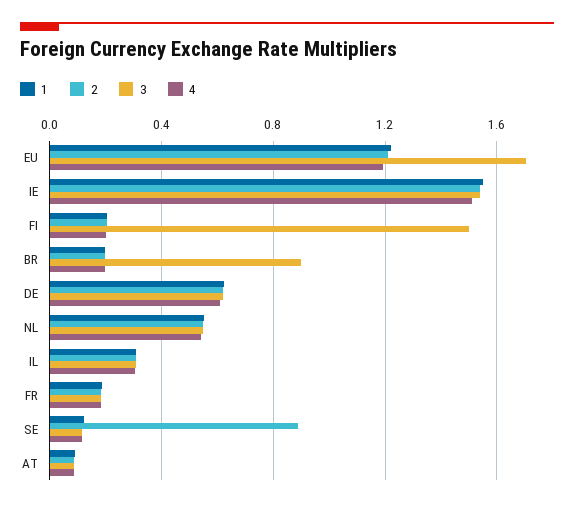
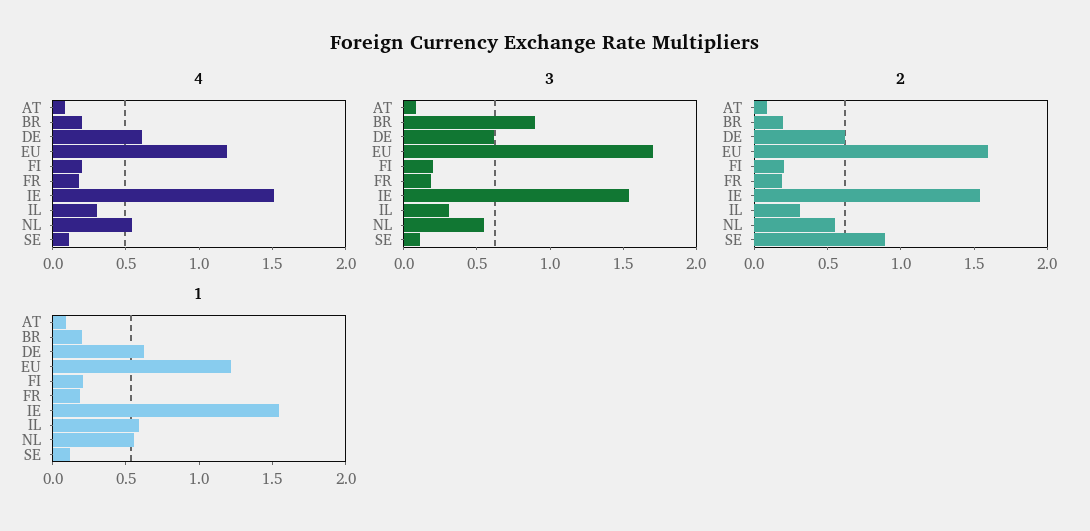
  {
    "1": {
      "EU": 1.2,
      "IE": 1.55,
      "FI": 0.2,
      "BR": 0.2,
      "DE": 0.6,
      "NL": 0.55,
-     "IL": 0.3,
+     "IL": 0.6,
      "FR": 0.2,
      "SE": 0.1,
      "AT": 0.1
    },
    "2": {
-     "EU": 1.2,
+     "EU": 1.6,
      "IE": 1.55,
      "FI": 0.2,
      "BR": 0.2,
      "DE": 0.6,
      "NL": 0.55,
      "IL": 0.3,
      "FR": 0.2,
      "SE": 0.9,
      "AT": 0.1
    },
    "3": {
      "EU": 1.7,
      "IE": 1.55,
-     "FI": 1.5,
+     "FI": 0.2,
      "BR": 0.9,
      "DE": 0.6,
      "NL": 0.55,
      "IL": 0.3,
      "FR": 0.2,
      "SE": 0.1,
      "AT": 0.1
    },
    "4": {
      "EU": 1.2,
      "IE": 1.5,
      "FI": 0.2,
      "BR": 0.2,
      "DE": 0.6,
      "NL": 0.55,
      "IL": 0.3,
      "FR": 0.2,
      "SE": 0.1,
      "AT": 0.1
    }
  }

